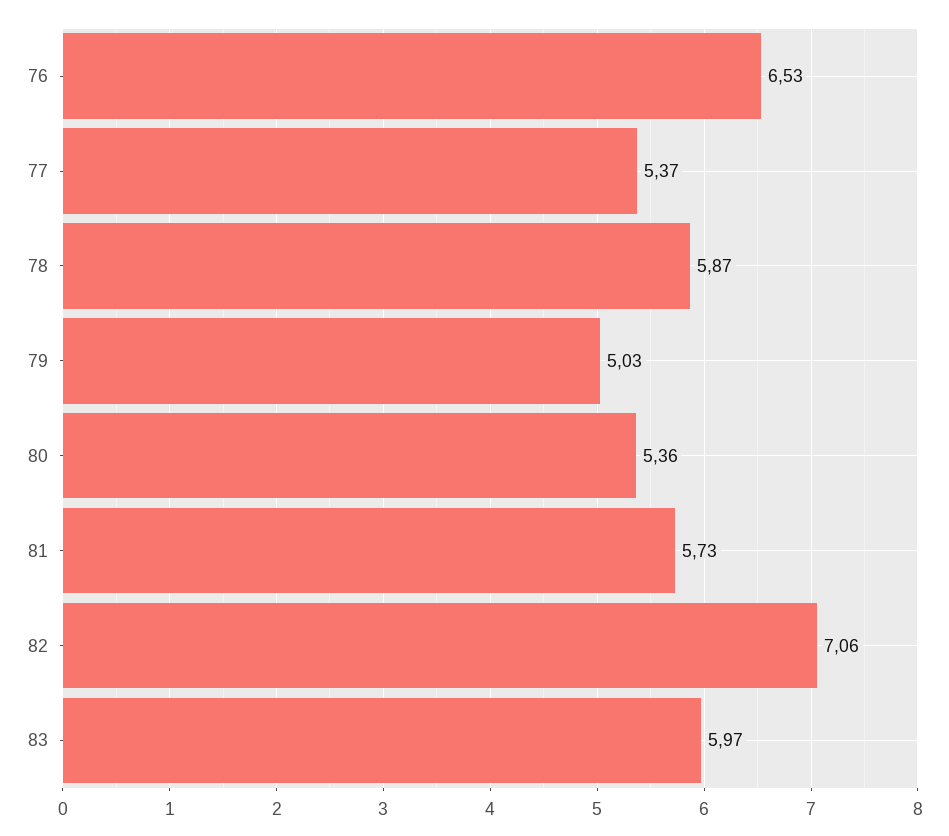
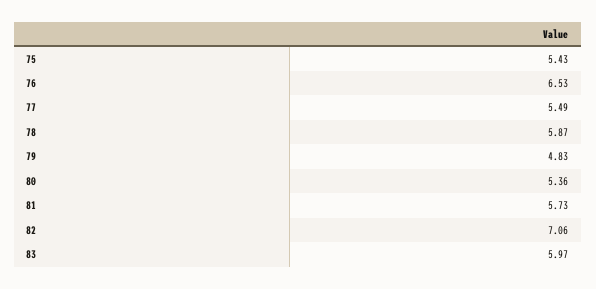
  {
    "76": 6.53,
-   "77": 5.37,
+   "77": 5.49,
    "78": 5.87,
-   "79": 5.03,
+   "79": 4.83,
    "80": 5.36,
    "81": 5.73,
    "82": 7.06,
-   "83": 5.97
+   "83": 5.97,
+   "75": 5.43
  }

